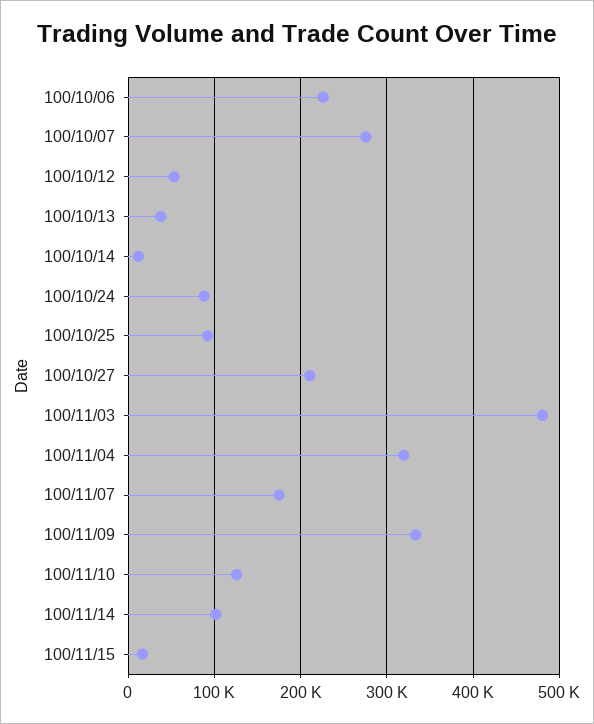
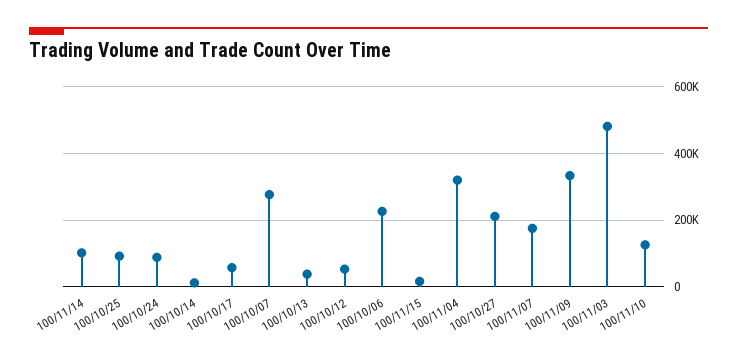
  {
    "100/10/06": 230000,
    "100/10/07": 280000,
    "100/10/12": 50000,
    "100/10/13": 40000,
    "100/10/14": 10000,
    "100/10/24": 90000,
    "100/10/25": 90000,
    "100/10/27": 210000,
    "100/11/03": 480000,
    "100/11/04": 320000,
    "100/11/07": 170000,
    "100/11/09": 330000,
    "100/11/10": 130000,
    "100/11/14": 100000,
-   "100/11/15": 20000
+   "100/11/15": 20000,
+   "100/10/17": 60000
  }

